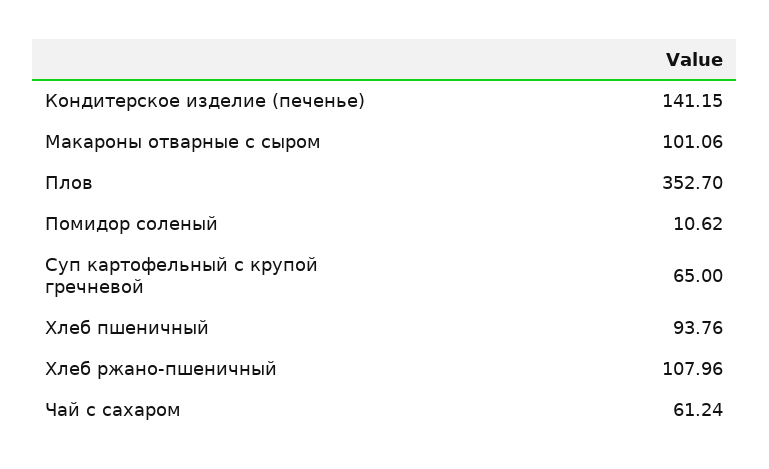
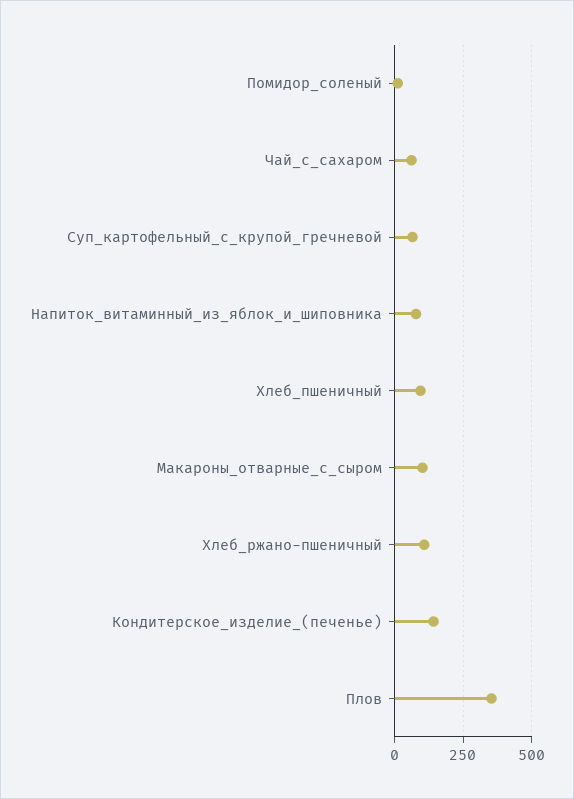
  {
    "Кондитерское изделие (печенье)": 141.15,
    "Макароны отварные с сыром": 101.06,
    "Плов": 352.7,
    "Помидор соленый": 10.62,
    "Суп картофельный с крупой гречневой": 65,
    "Хлеб пшеничный": 93.76,
    "Хлеб ржано-пшеничный": 107.96,
-   "Чай с сахаром": 61.24
+   "Чай с сахаром": 61.24,
+   "Напиток_витаминный_из_яблок_и_шиповника": 75
  }

